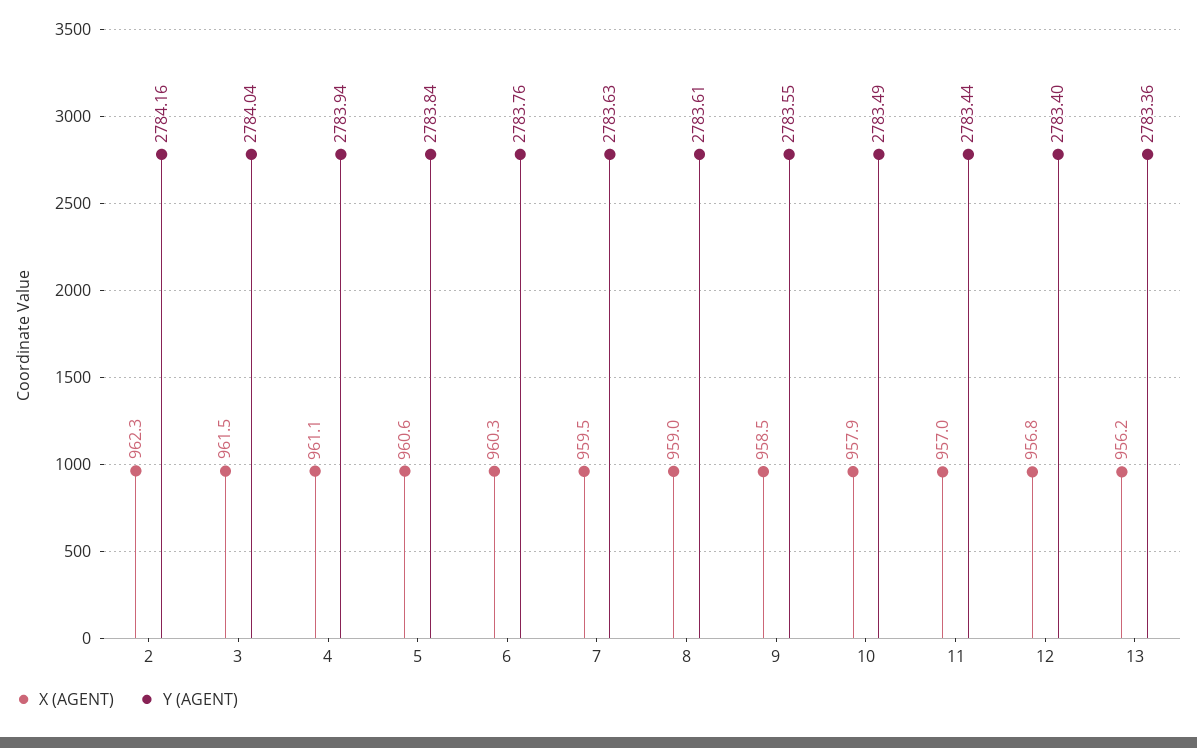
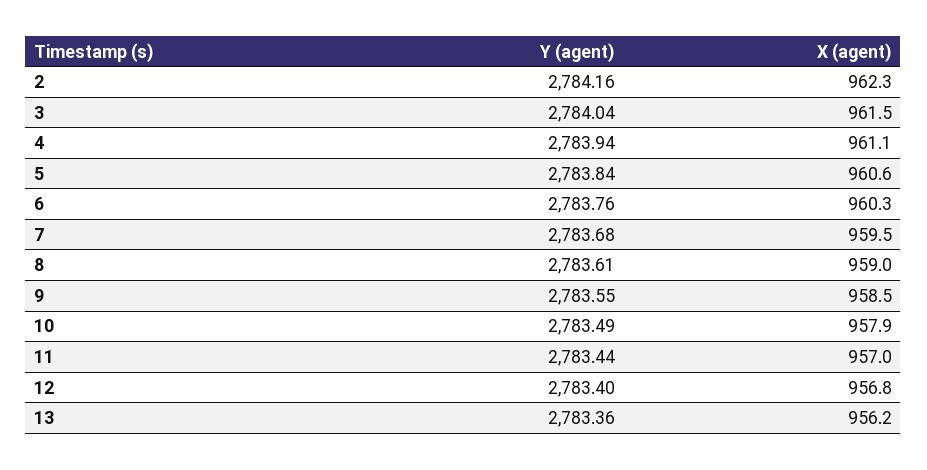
  {
    "X (AGENT)": {
      "2": 962.3,
      "3": 961.5,
      "4": 961.1,
      "5": 960.6,
      "6": 960.3,
      "7": 959.5,
      "8": 959,
      "9": 958.5,
      "10": 957.9,
      "11": 957,
      "12": 956.8,
      "13": 956.2
    },
    "Y (AGENT)": {
      "2": 2784.16,
      "3": 2784.04,
      "4": 2783.94,
      "5": 2783.84,
      "6": 2783.76,
-     "7": 2783.63,
+     "7": 2783.68,
      "8": 2783.61,
      "9": 2783.55,
      "10": 2783.49,
      "11": 2783.44,
      "12": 2783.4,
      "13": 2783.36
    }
  }

